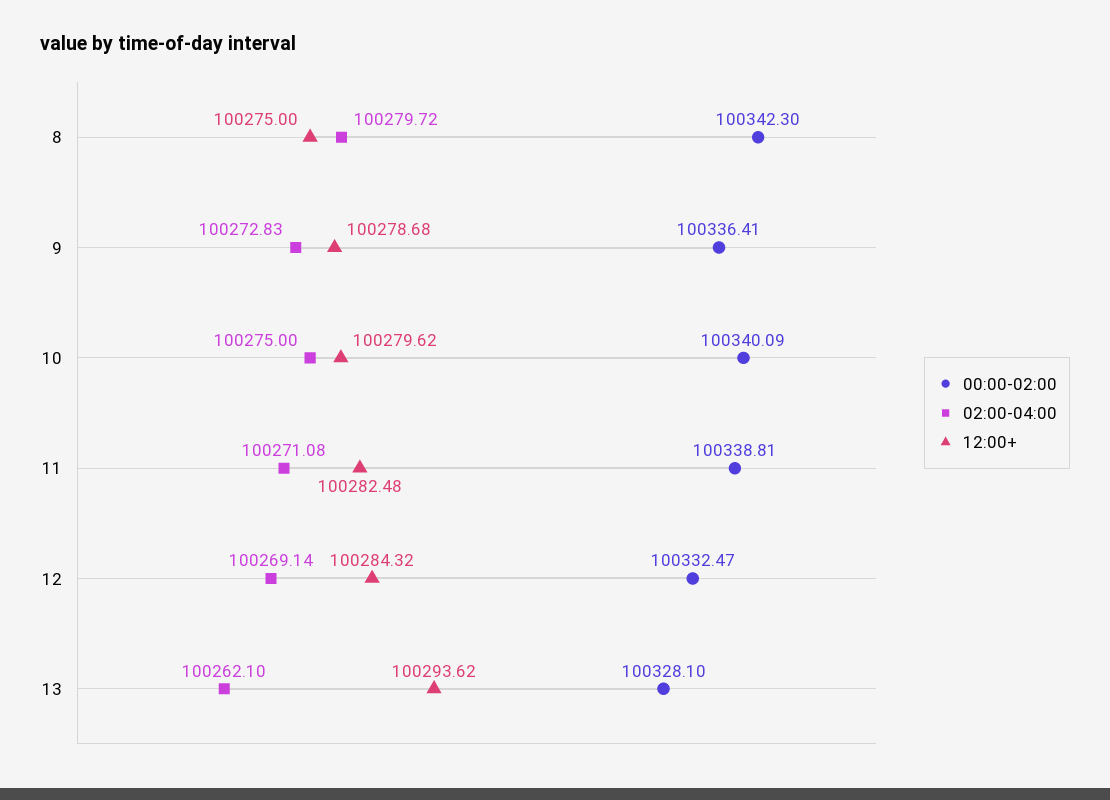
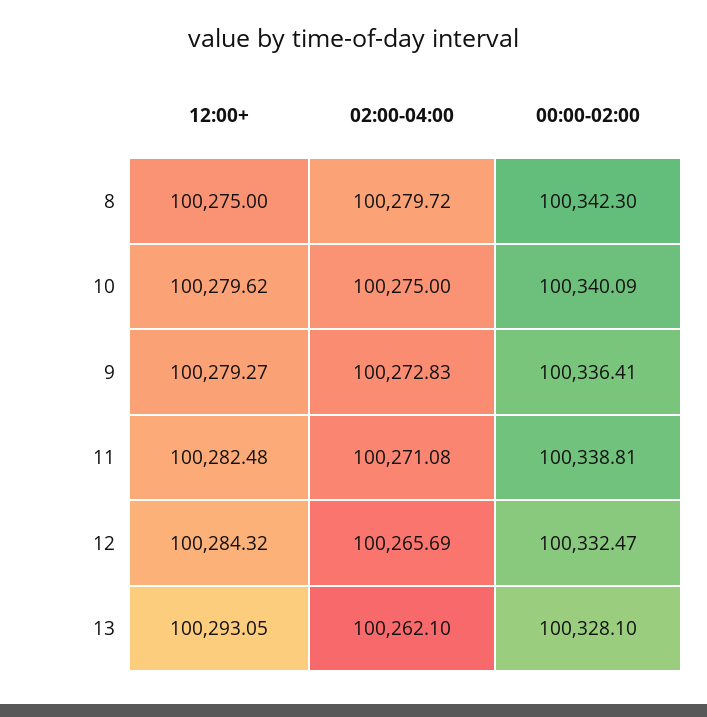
  {
    "00:00-02:00": {
      "8": 100342.3,
      "9": 100336.41,
      "10": 100340.09,
      "11": 100338.81,
      "12": 100332.47,
      "13": 100328.1
    },
    "02:00-04:00": {
      "8": 100279.72,
      "9": 100272.83,
      "10": 100275,
      "11": 100271.08,
-     "12": 100269.14,
+     "12": 100265.69,
      "13": 100262.1
    },
    "12:00+": {
      "8": 100275,
-     "9": 100278.68,
+     "9": 100279.27,
      "10": 100279.62,
      "11": 100282.48,
      "12": 100284.32,
-     "13": 100293.62
+     "13": 100293.05
    }
  }

